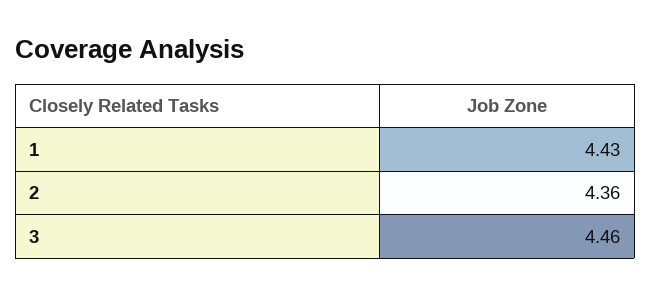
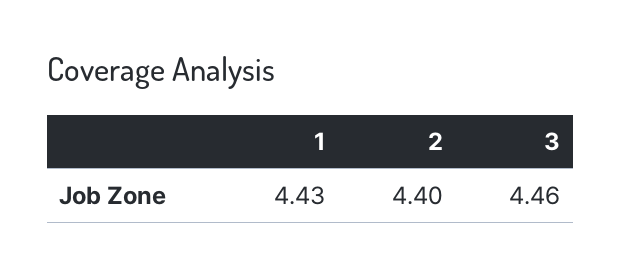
  {
    "1": 4.43,
-   "2": 4.36,
+   "2": 4.4,
    "3": 4.46
  }

